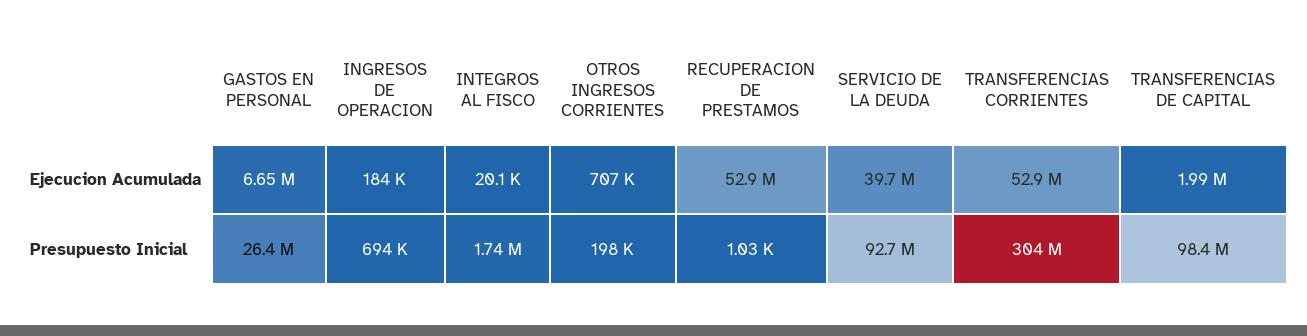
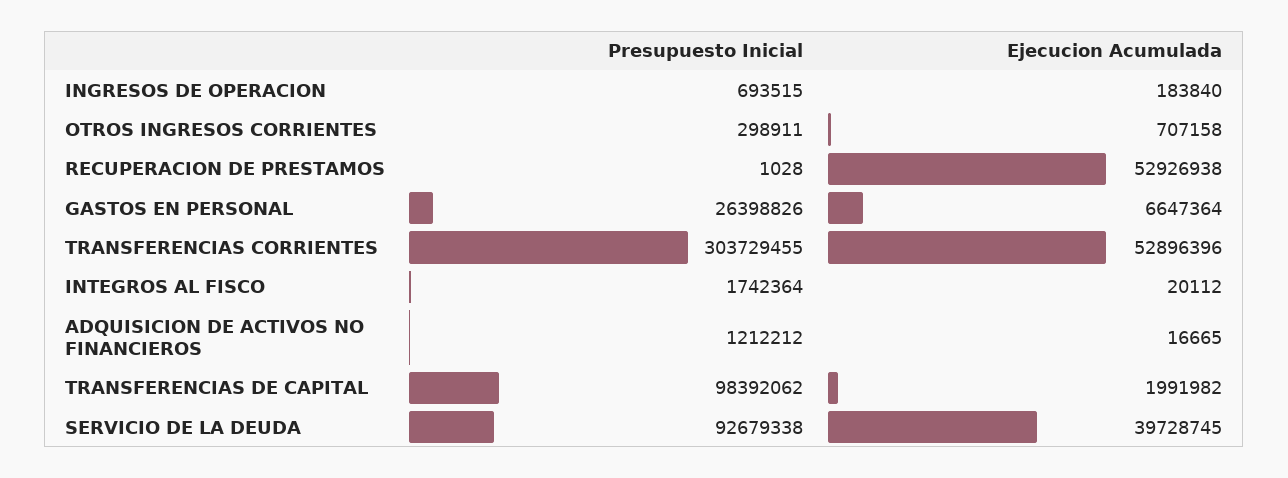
  {
    "GASTOS EN PERSONAL": {
      "Ejecucion Acumulada": 6647364,
      "Presupuesto Inicial": 26398826
    },
    "INGRESOS DE OPERACION": {
      "Ejecucion Acumulada": 183840,
      "Presupuesto Inicial": 693515
    },
    "INTEGROS AL FISCO": {
      "Ejecucion Acumulada": 20112,
      "Presupuesto Inicial": 1742364
    },
    "OTROS INGRESOS CORRIENTES": {
      "Ejecucion Acumulada": 707158,
-     "Presupuesto Inicial": 198000
+     "Presupuesto Inicial": 298911
    },
    "RECUPERACION DE PRESTAMOS": {
      "Ejecucion Acumulada": 52926938,
      "Presupuesto Inicial": 1028
    },
    "SERVICIO DE LA DEUDA": {
      "Ejecucion Acumulada": 39728745,
      "Presupuesto Inicial": 92679338
    },
    "TRANSFERENCIAS CORRIENTES": {
      "Ejecucion Acumulada": 52896396,
      "Presupuesto Inicial": 303729455
    },
    "TRANSFERENCIAS DE CAPITAL": {
      "Ejecucion Acumulada": 1991982,
      "Presupuesto Inicial": 98392062
-   }
+   },
+   "ADQUISICION DE ACTIVOS NO FINANCIEROS": {
+     "Presupuesto Inicial": 1212212,
+     "Ejecucion Acumulada": 16665
+   }
  }

